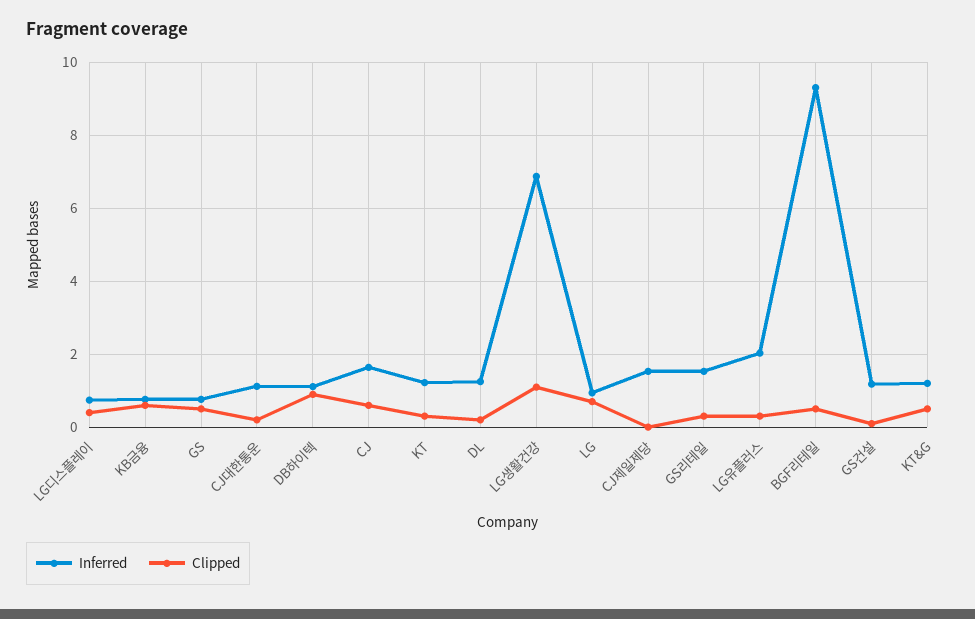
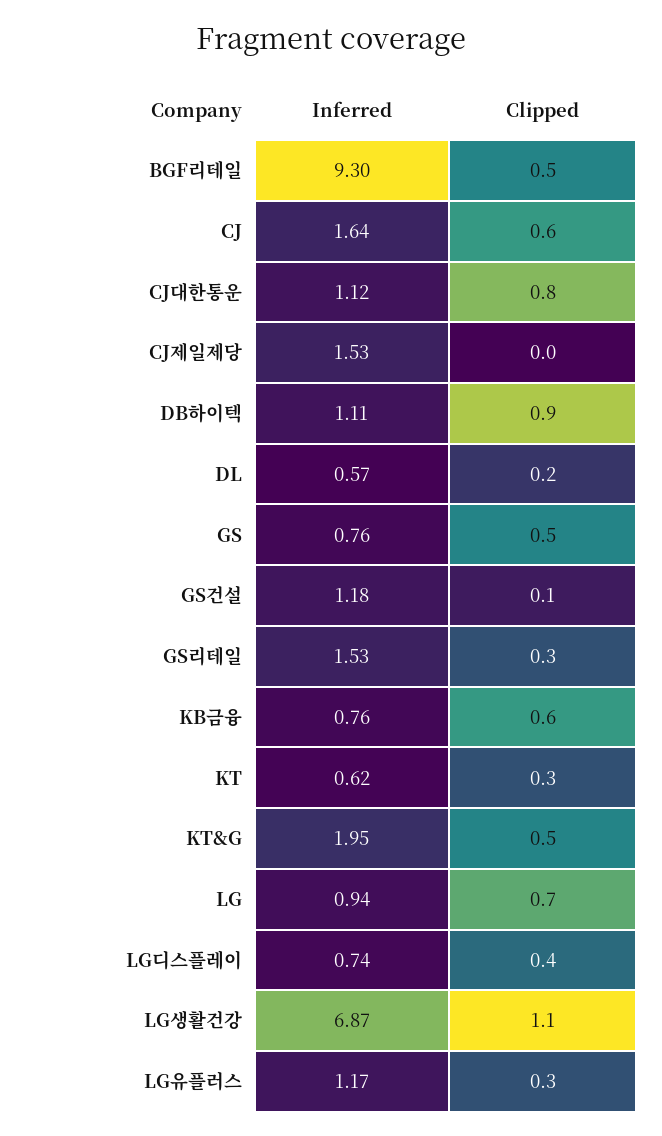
  {
    "Inferred": {
      "LG디스플레이": 0.74,
      "KB금융": 0.76,
      "GS": 0.76,
      "CJ대한통운": 1.12,
      "DB하이텍": 1.11,
      "CJ": 1.64,
-     "KT": 1.2,
+     "KT": 0.62,
-     "DL": 1.2,
+     "DL": 0.57,
      "LG생활건강": 6.87,
      "LG": 0.94,
      "CJ제일제당": 1.53,
      "GS리테일": 1.53,
-     "LG유플러스": 2,
+     "LG유플러스": 1.17,
      "BGF리테일": 9.3,
      "GS건설": 1.18,
-     "KT&G": 1.2
+     "KT&G": 1.95
    },
    "Clipped": {
      "LG디스플레이": 0.4,
      "KB금융": 0.6,
      "GS": 0.5,
-     "CJ대한통운": 0.2,
+     "CJ대한통운": 0.8,
      "DB하이텍": 0.9,
      "CJ": 0.6,
      "KT": 0.3,
      "DL": 0.2,
      "LG생활건강": 1.1,
      "LG": 0.7,
      "CJ제일제당": 0,
      "GS리테일": 0.3,
      "LG유플러스": 0.3,
      "BGF리테일": 0.5,
      "GS건설": 0.1,
      "KT&G": 0.5
    }
  }

